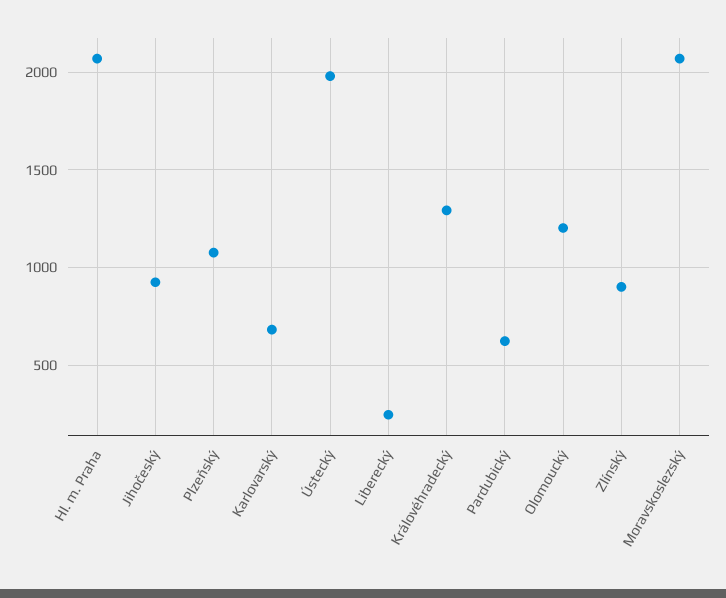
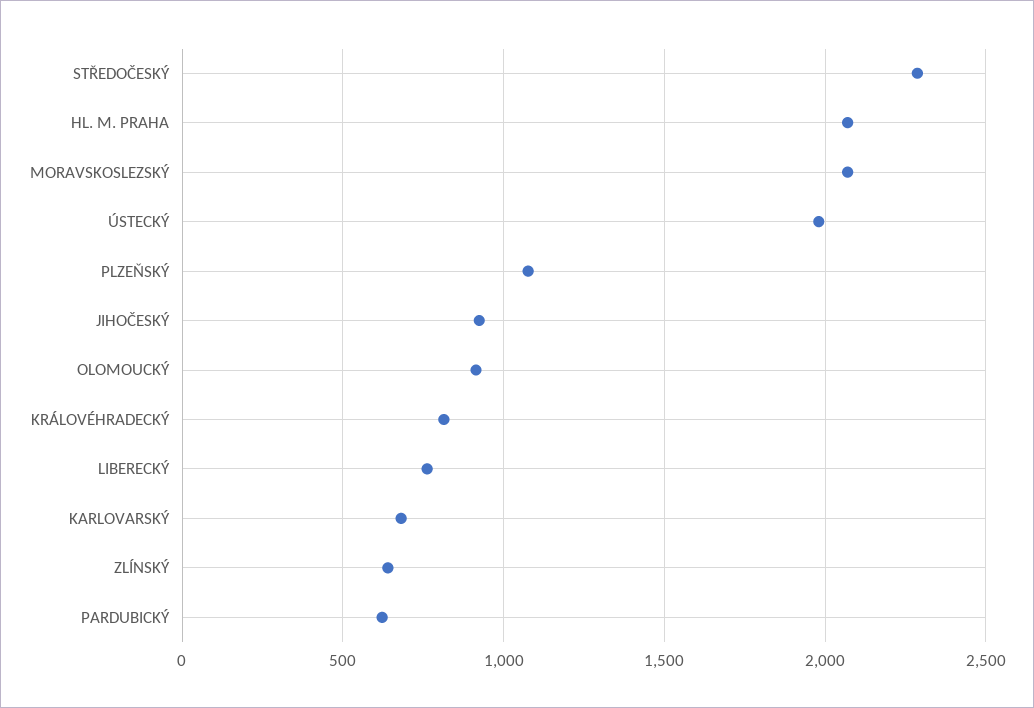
  {
    "Hl. m. Praha": 2050,
    "Jihočeský": 900,
    "Plzeňský": 1100,
    "Karlovarský": 700,
    "Ústecký": 2000,
-   "Liberecký": 250,
+   "Liberecký": 750,
-   "Královéhradecký": 1300,
+   "Královéhradecký": 800,
    "Pardubický": 600,
-   "Olomoucký": 1200,
+   "Olomoucký": 900,
-   "Zlínský": 900,
+   "Zlínský": 650,
-   "Moravskoslezský": 2050
+   "Moravskoslezský": 2050,
+   "STŘEDOČESKÝ": 2300
  }

